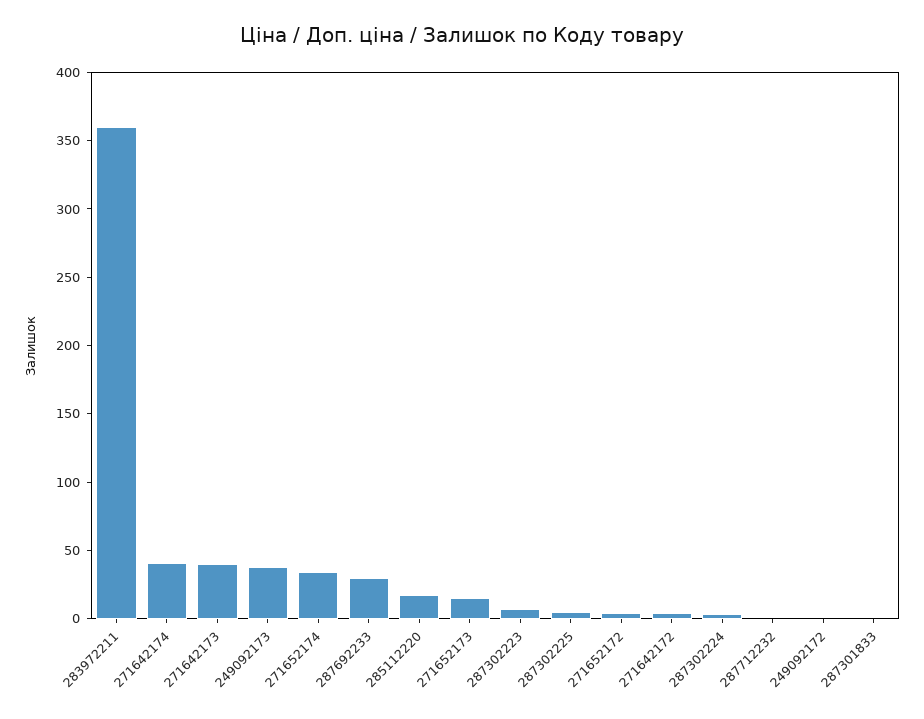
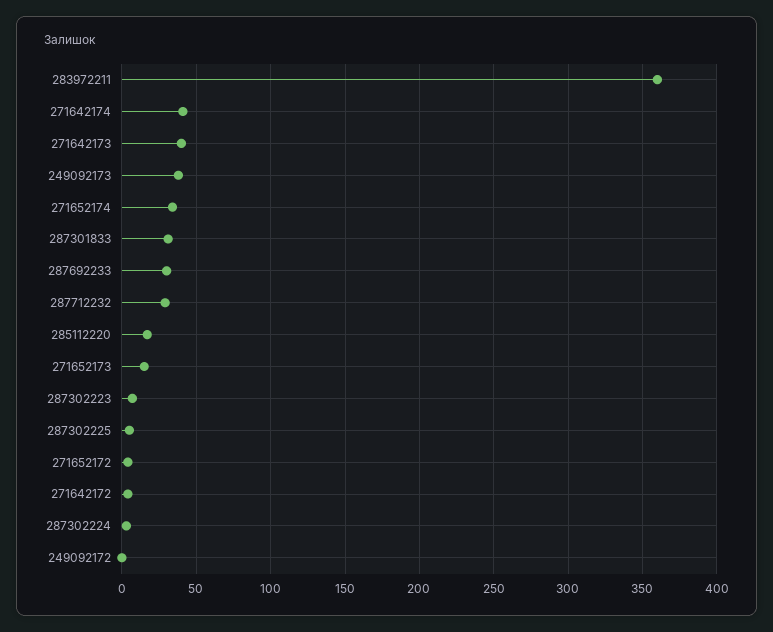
  {
    "283972211": 360,
    "271642174": 40,
    "271642173": 40,
    "249092173": 40,
    "271652174": 35,
    "287692233": 30,
    "285112220": 15,
    "271652173": 15,
    "287302223": 5,
    "287302225": 5,
    "271652172": 5,
    "271642172": 5,
    "287302224": 5,
-   "287712232": 0,
+   "287712232": 30,
    "249092172": 0,
-   "287301833": 0
+   "287301833": 30
  }

